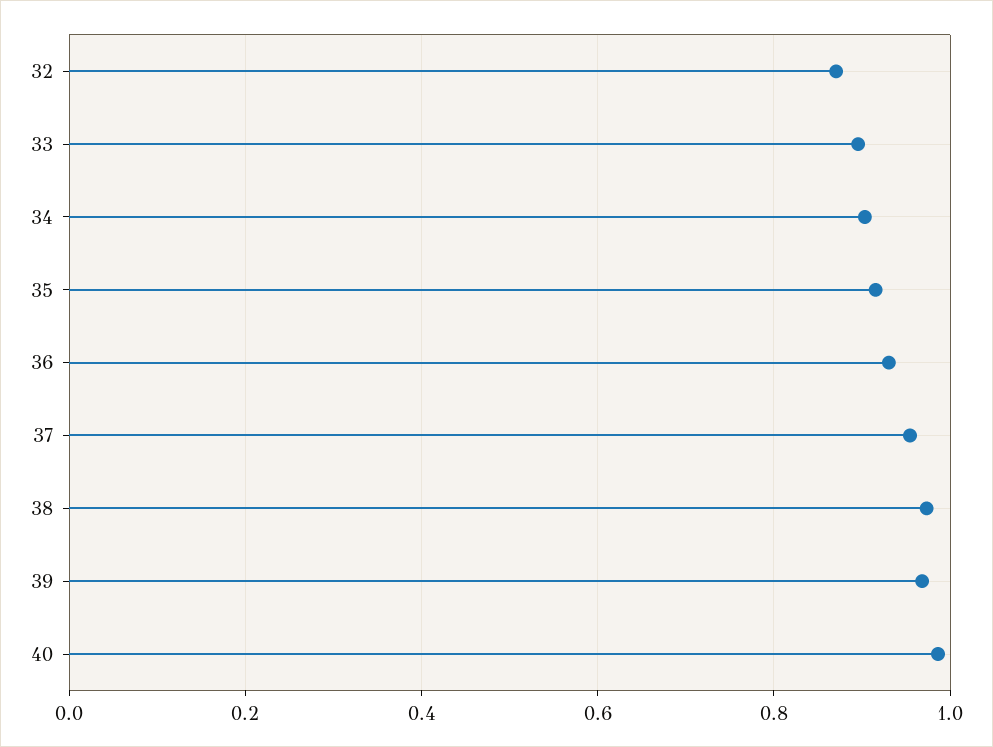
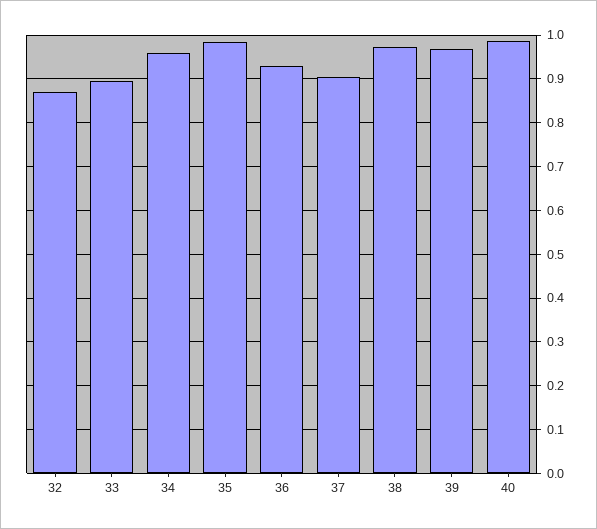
  {
    "32": 0.88,
    "33": 0.9,
-   "34": 0.9,
+   "34": 0.96,
-   "35": 0.92,
+   "35": 0.98,
    "36": 0.94,
-   "37": 0.96,
+   "37": 0.9,
    "38": 0.98,
    "39": 0.96,
    "40": 0.98
  }

